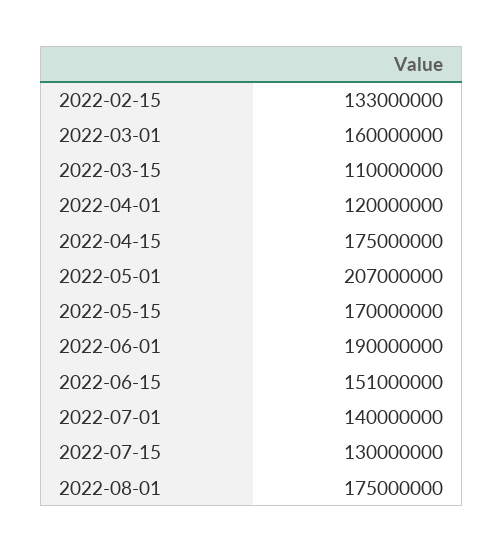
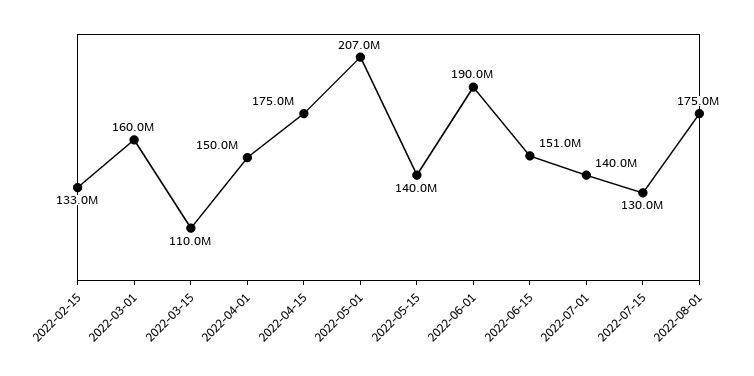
  {
    "2022-02-15": 133000000,
    "2022-03-01": 160000000,
    "2022-03-15": 110000000,
-   "2022-04-01": 120000000,
+   "2022-04-01": 150000000,
    "2022-04-15": 175000000,
    "2022-05-01": 207000000,
-   "2022-05-15": 170000000,
+   "2022-05-15": 140000000,
    "2022-06-01": 190000000,
    "2022-06-15": 151000000,
    "2022-07-01": 140000000,
    "2022-07-15": 130000000,
    "2022-08-01": 175000000
  }

